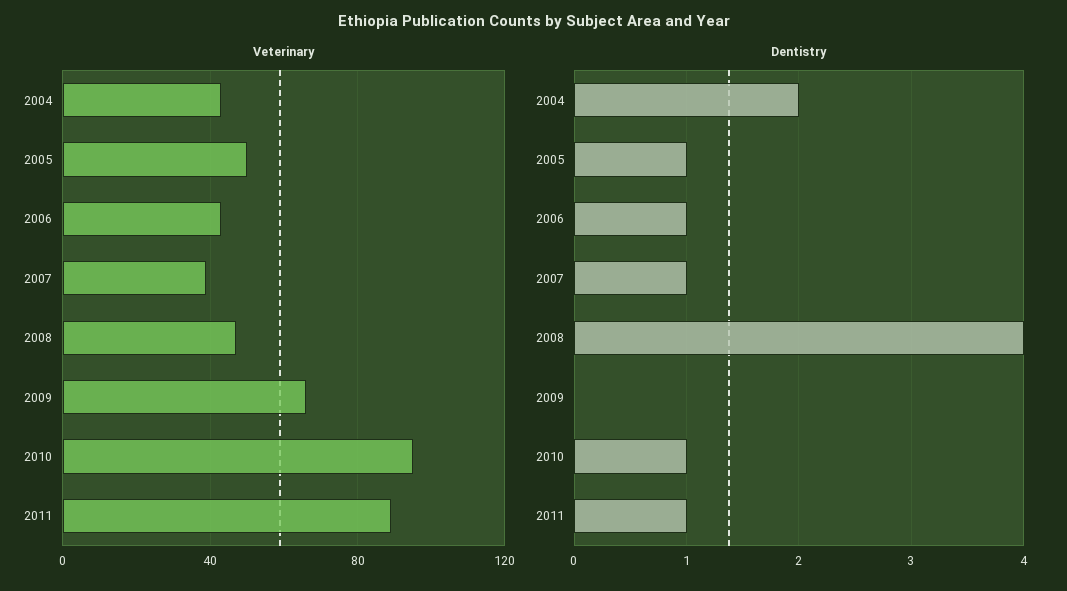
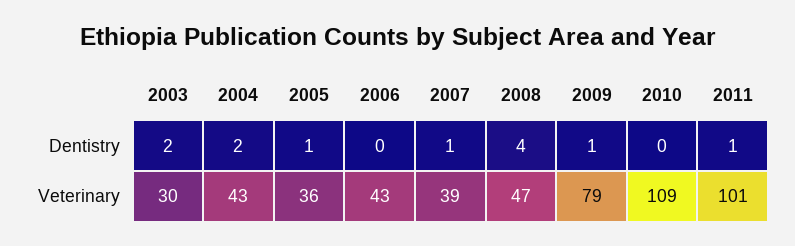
  {
    "Veterinary": {
      "2004": 43,
-     "2005": 50,
+     "2005": 36,
      "2006": 43,
      "2007": 39,
      "2008": 47,
-     "2009": 65,
+     "2009": 79,
-     "2010": 95,
+     "2010": 109,
-     "2011": 90
+     "2011": 101,
+     "2003": 30
    },
    "Dentistry": {
      "2004": 2,
      "2005": 1,
-     "2006": 1,
+     "2006": 0,
      "2007": 1,
      "2008": 4,
-     "2009": 0,
+     "2009": 1,
-     "2010": 1,
+     "2010": 0,
-     "2011": 1
+     "2011": 1,
+     "2003": 2
    }
  }

